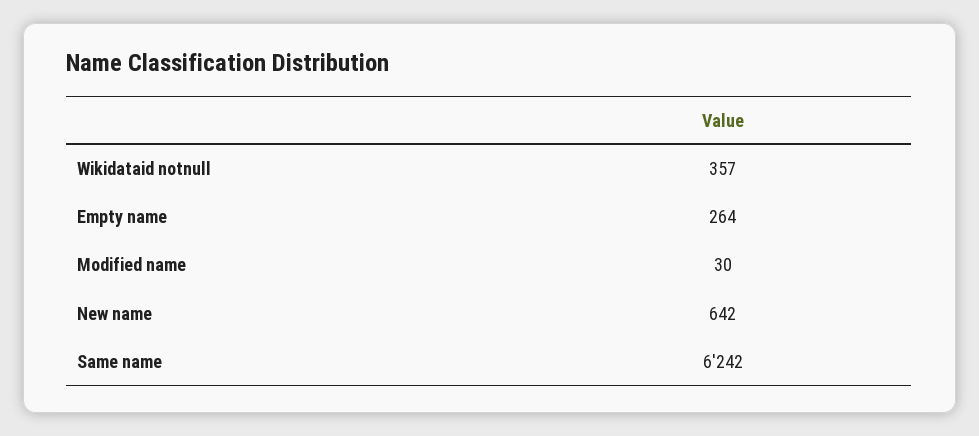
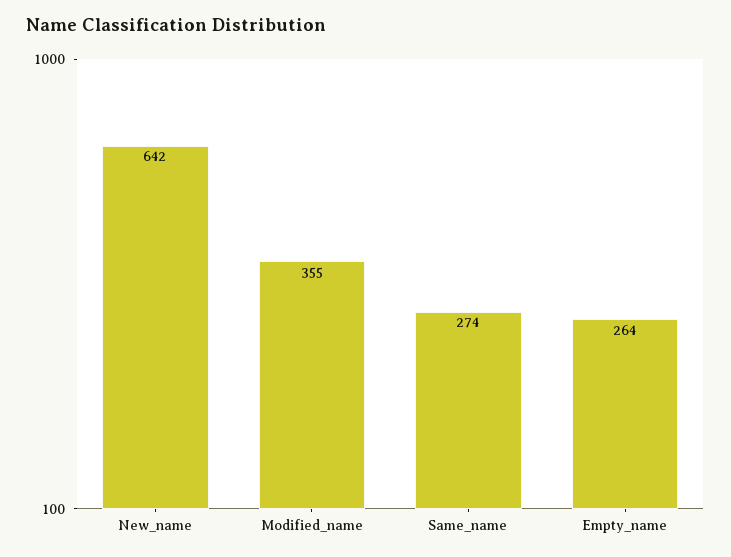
  {
-   "Wikidataid notnull": 357,
    "Empty name": 264,
-   "Modified name": 30,
+   "Modified name": 355,
    "New name": 642,
-   "Same name": 6242
+   "Same name": 274
  }

